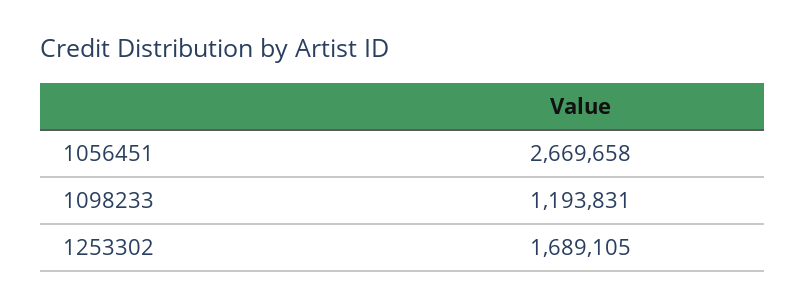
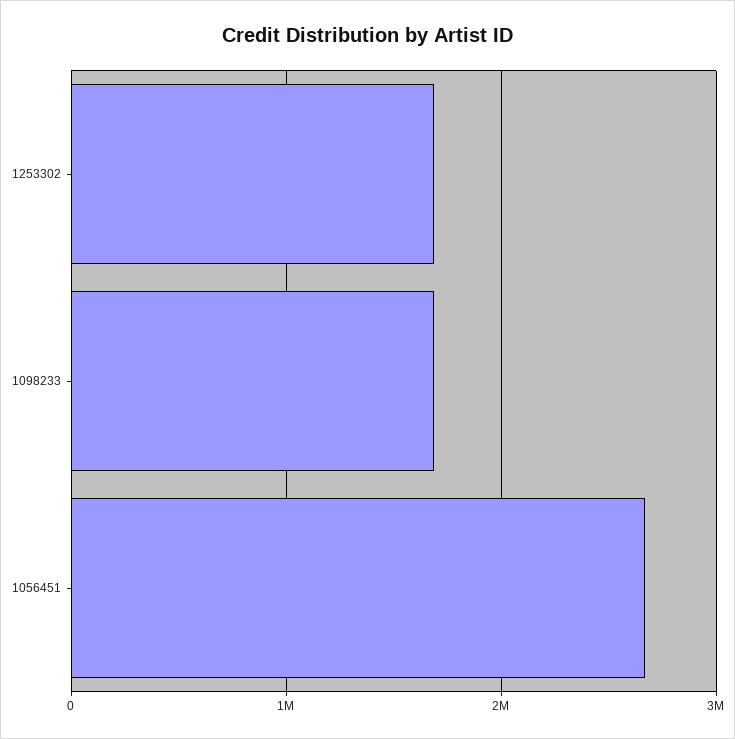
  {
    "1056451": 2669658,
-   "1098233": 1193831,
+   "1098233": 1700000,
    "1253302": 1689105
  }

